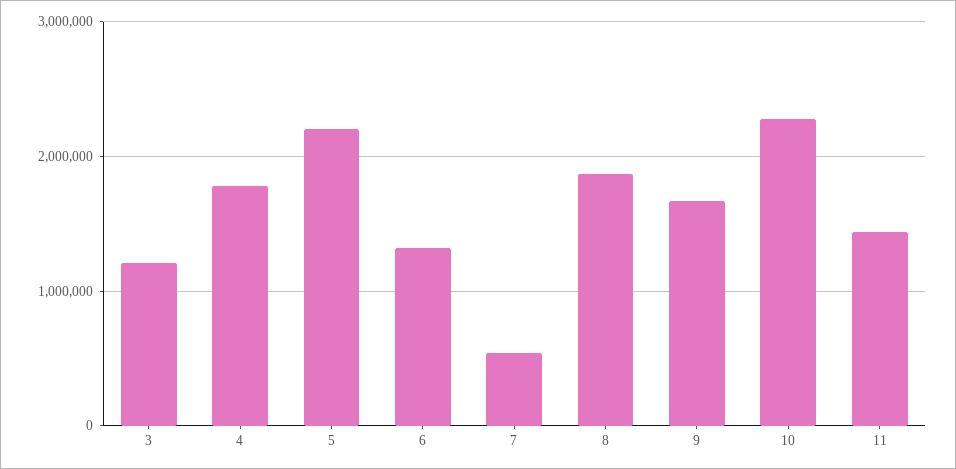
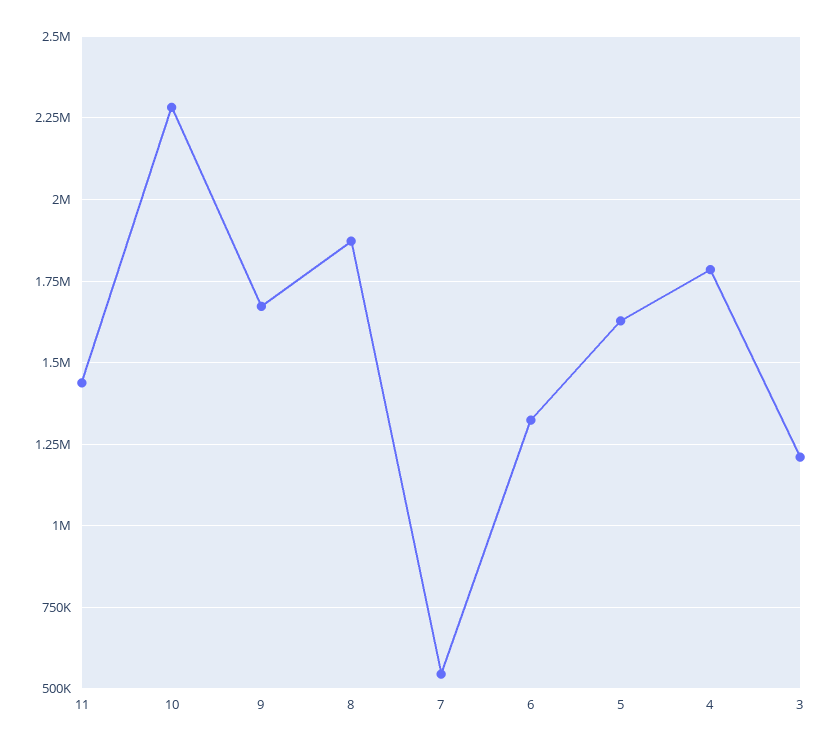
  {
    "3": 1200000,
    "4": 1775000,
-   "5": 2200000,
+   "5": 1625000,
    "6": 1325000,
    "7": 550000,
    "8": 1875000,
    "9": 1675000,
    "10": 2275000,
    "11": 1450000
  }

